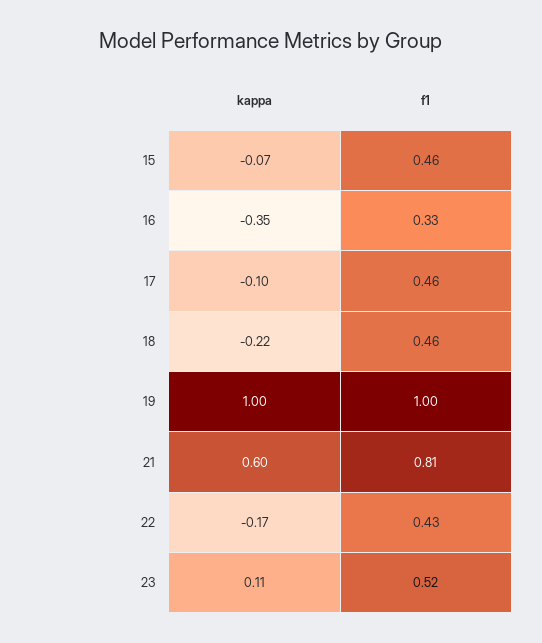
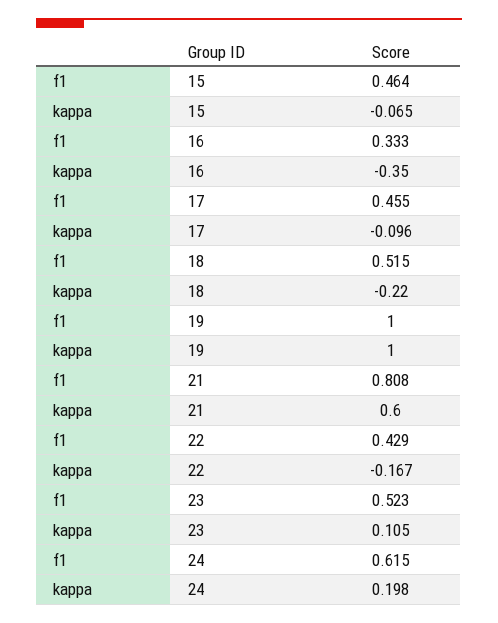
  {
    "kappa": {
      "15": -0.065,
      "16": -0.35,
      "17": -0.096,
      "18": -0.22,
      "19": 1,
      "21": 0.6,
      "22": -0.167,
-     "23": 0.105
+     "23": 0.105,
+     "24": 0.198
    },
    "f1": {
      "15": 0.464,
      "16": 0.333,
      "17": 0.455,
-     "18": 0.46,
+     "18": 0.515,
      "19": 1,
      "21": 0.808,
      "22": 0.429,
-     "23": 0.523
+     "23": 0.523,
+     "24": 0.615
    }
  }

